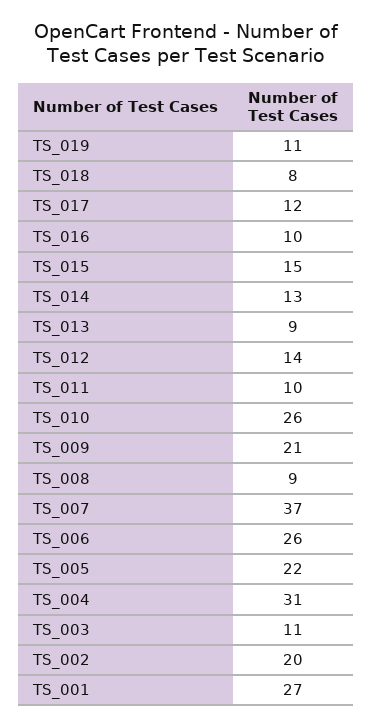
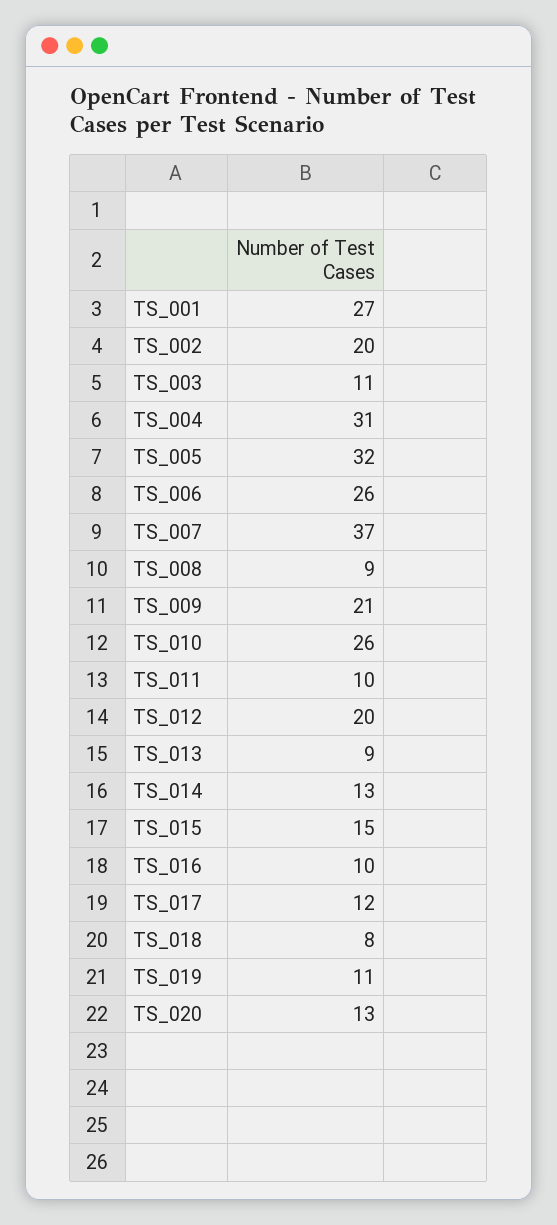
  {
    "TS_019": 11,
    "TS_018": 8,
    "TS_017": 12,
    "TS_016": 10,
    "TS_015": 15,
    "TS_014": 13,
    "TS_013": 9,
-   "TS_012": 14,
+   "TS_012": 20,
    "TS_011": 10,
    "TS_010": 26,
    "TS_009": 21,
    "TS_008": 9,
    "TS_007": 37,
    "TS_006": 26,
-   "TS_005": 22,
+   "TS_005": 32,
    "TS_004": 31,
    "TS_003": 11,
    "TS_002": 20,
-   "TS_001": 27
+   "TS_001": 27,
+   "TS_020": 13
  }

